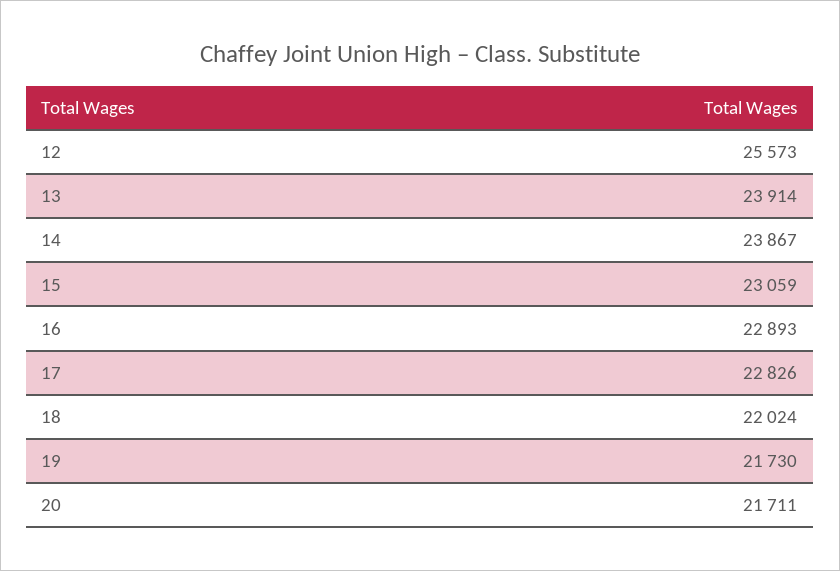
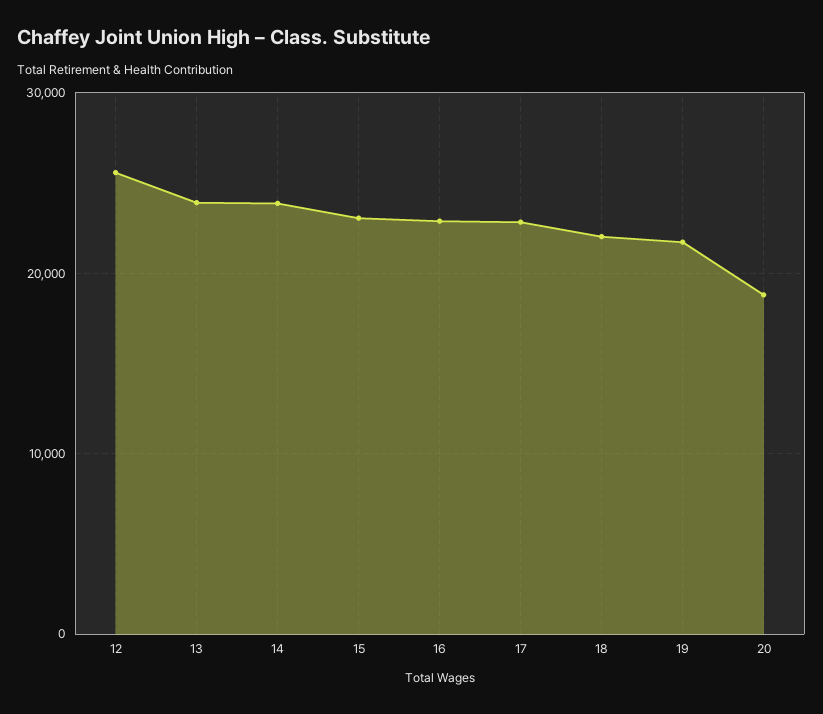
  {
    "12": 25573,
    "13": 23914,
    "14": 23867,
    "15": 23059,
    "16": 22893,
    "17": 22826,
    "18": 22024,
    "19": 21730,
-   "20": 21711
+   "20": 19000
  }

